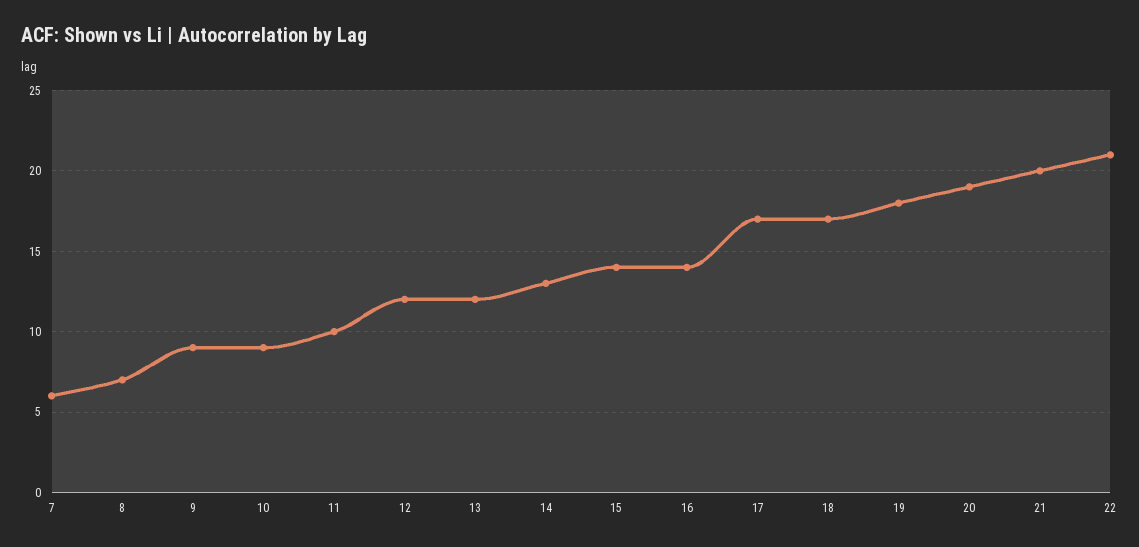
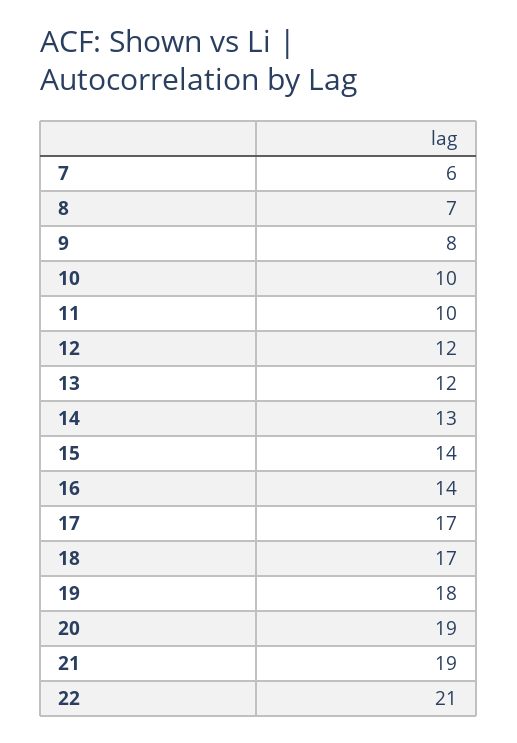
  {
    "7": 6,
    "8": 7,
-   "9": 9,
+   "9": 8,
-   "10": 9,
+   "10": 10,
    "11": 10,
    "12": 12,
    "13": 12,
    "14": 13,
    "15": 14,
    "16": 14,
    "17": 17,
    "18": 17,
    "19": 18,
    "20": 19,
-   "21": 20,
+   "21": 19,
    "22": 21
  }

